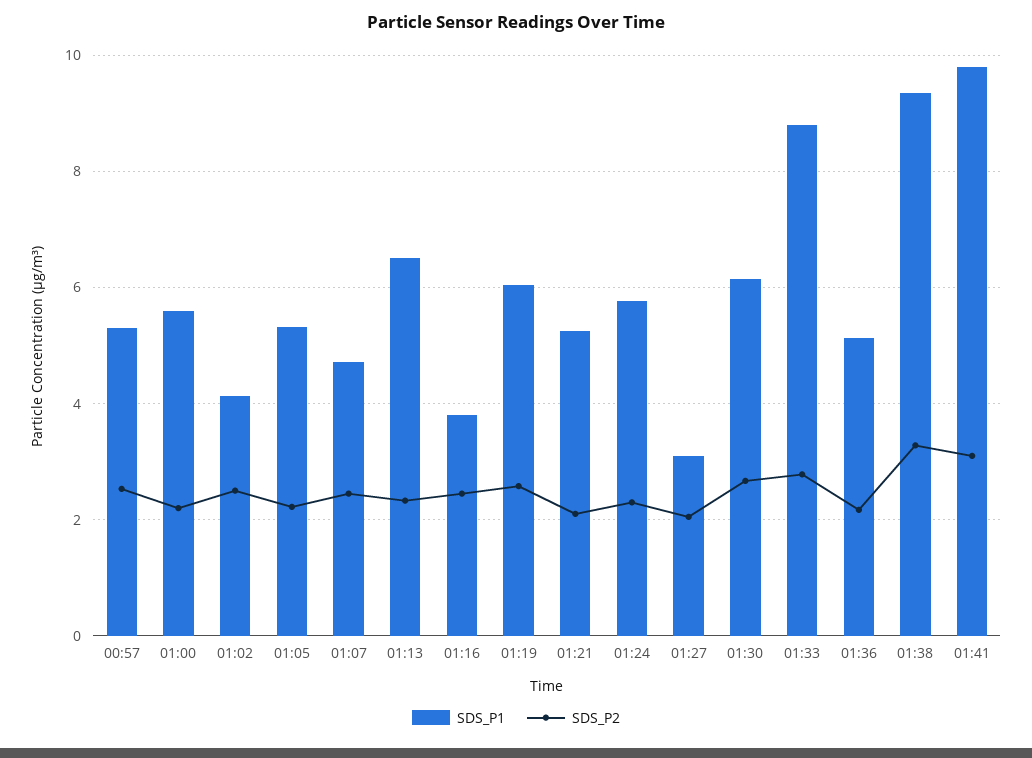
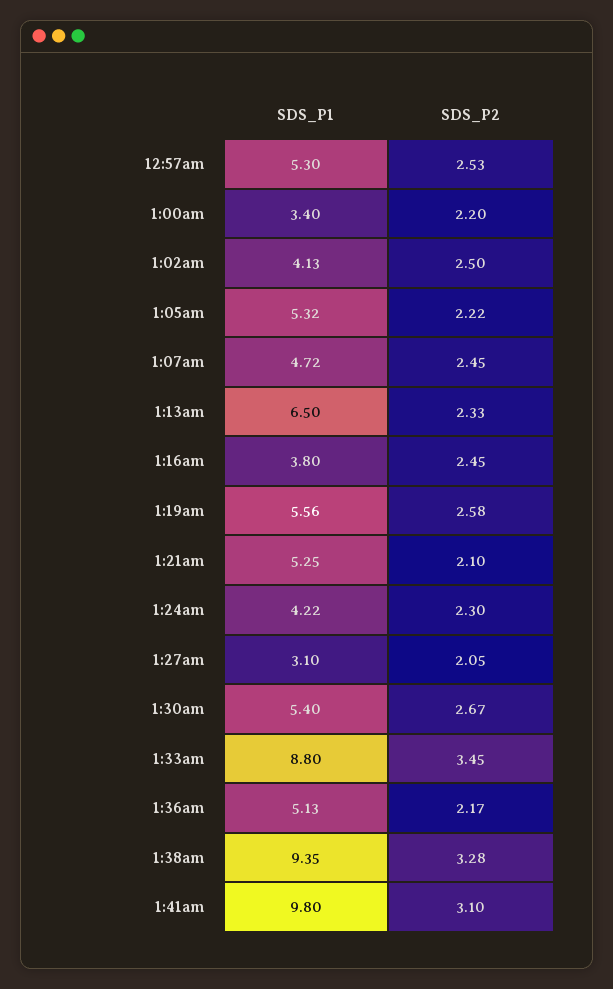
  {
    "SDS_P1": {
      "00:57": 5.3,
-     "01:00": 5.6,
+     "01:00": 3.4,
      "01:02": 4.13,
      "01:05": 5.32,
      "01:07": 4.72,
      "01:13": 6.5,
      "01:16": 3.8,
-     "01:19": 6,
+     "01:19": 5.56,
      "01:21": 5.25,
-     "01:24": 5.8,
+     "01:24": 4.22,
      "01:27": 3.1,
-     "01:30": 6.2,
+     "01:30": 5.4,
      "01:33": 8.8,
      "01:36": 5.13,
      "01:38": 9.35,
      "01:41": 9.8
    },
    "SDS_P2": {
      "00:57": 2.53,
      "01:00": 2.2,
      "01:02": 2.5,
      "01:05": 2.22,
      "01:07": 2.45,
      "01:13": 2.33,
      "01:16": 2.45,
      "01:19": 2.58,
      "01:21": 2.1,
      "01:24": 2.3,
      "01:27": 2.05,
      "01:30": 2.67,
-     "01:33": 2.8,
+     "01:33": 3.45,
      "01:36": 2.17,
      "01:38": 3.28,
      "01:41": 3.1
    }
  }

